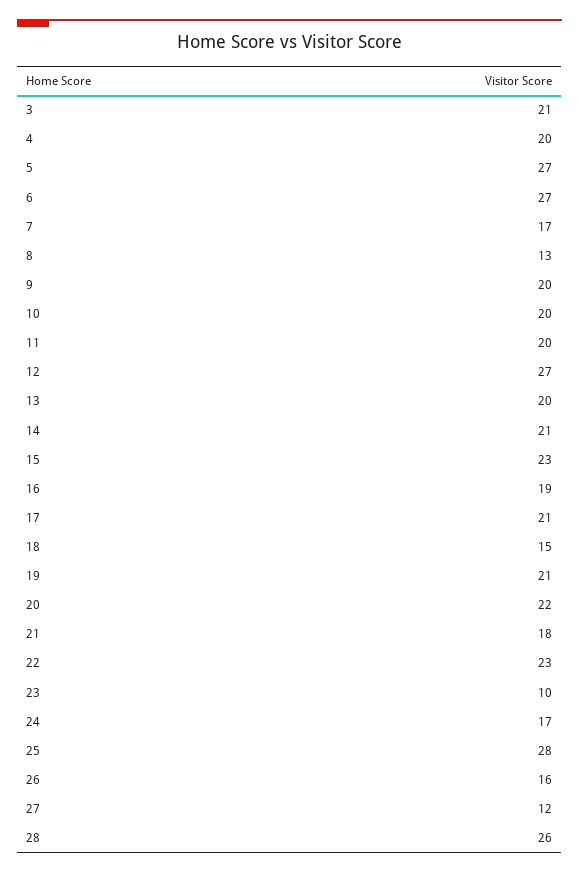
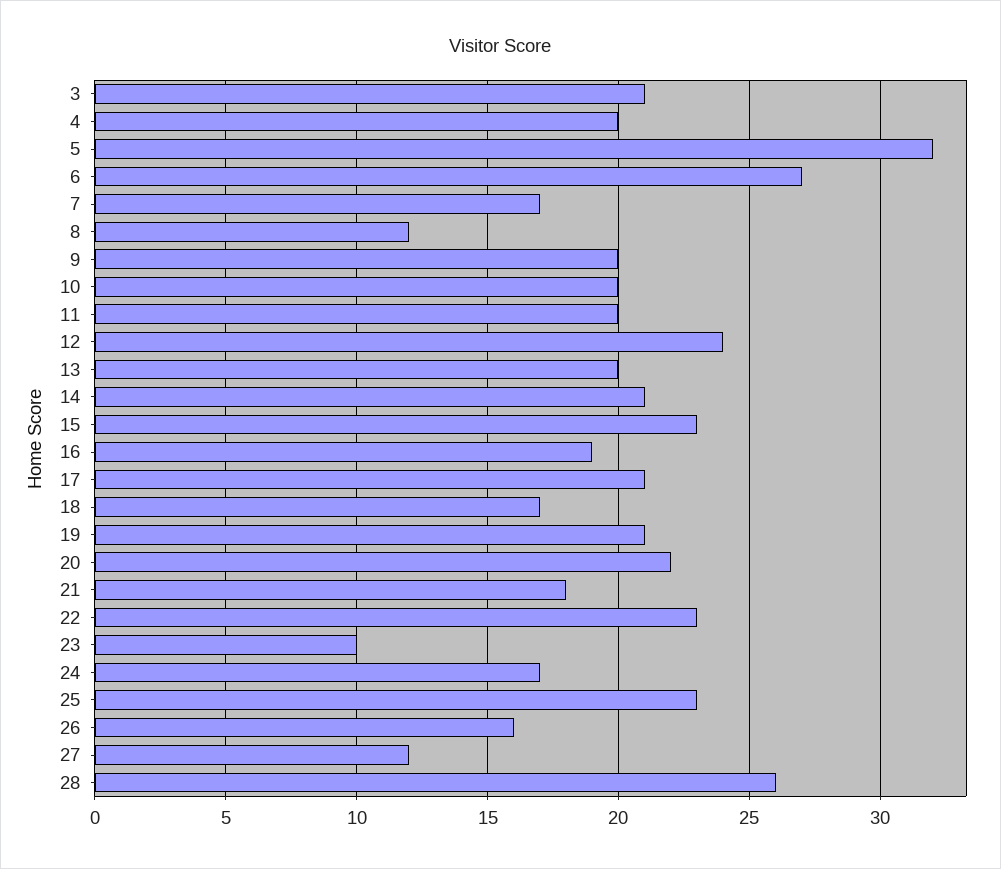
  {
    "3": 21,
    "4": 20,
-   "5": 27,
+   "5": 32,
    "6": 27,
    "7": 17,
-   "8": 13,
+   "8": 12,
    "9": 20,
    "10": 20,
    "11": 20,
-   "12": 27,
+   "12": 24,
    "13": 20,
    "14": 21,
    "15": 23,
    "16": 19,
    "17": 21,
-   "18": 15,
+   "18": 17,
    "19": 21,
    "20": 22,
    "21": 18,
    "22": 23,
    "23": 10,
    "24": 17,
-   "25": 28,
+   "25": 23,
    "26": 16,
    "27": 12,
    "28": 26
  }

